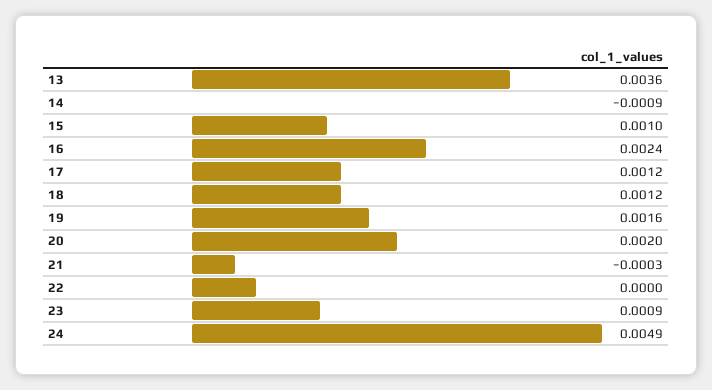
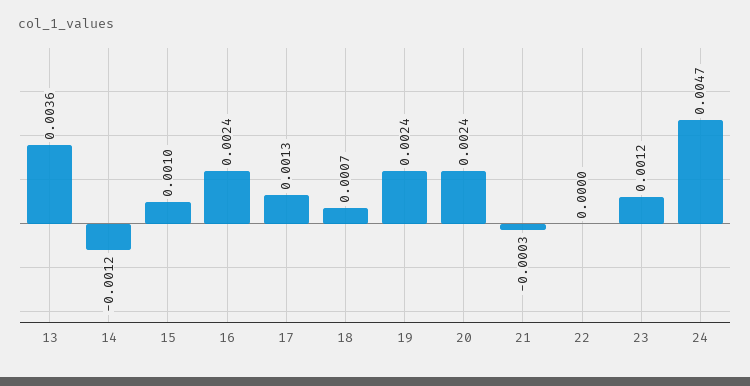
  {
    "13": 0.0036,
-   "14": -0.0009,
+   "14": -0.0012,
    "15": 0.001,
    "16": 0.0024,
-   "17": 0.0012,
+   "17": 0.0013,
-   "18": 0.0012,
+   "18": 0.0007,
-   "19": 0.0016,
+   "19": 0.0024,
-   "20": 0.002,
+   "20": 0.0024,
    "21": -0.0003,
    "22": 0,
-   "23": 0.0009,
+   "23": 0.0012,
-   "24": 0.0049
+   "24": 0.0047
  }

